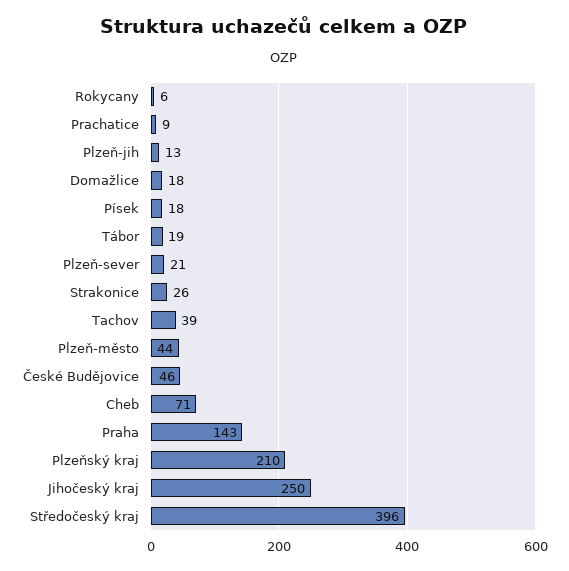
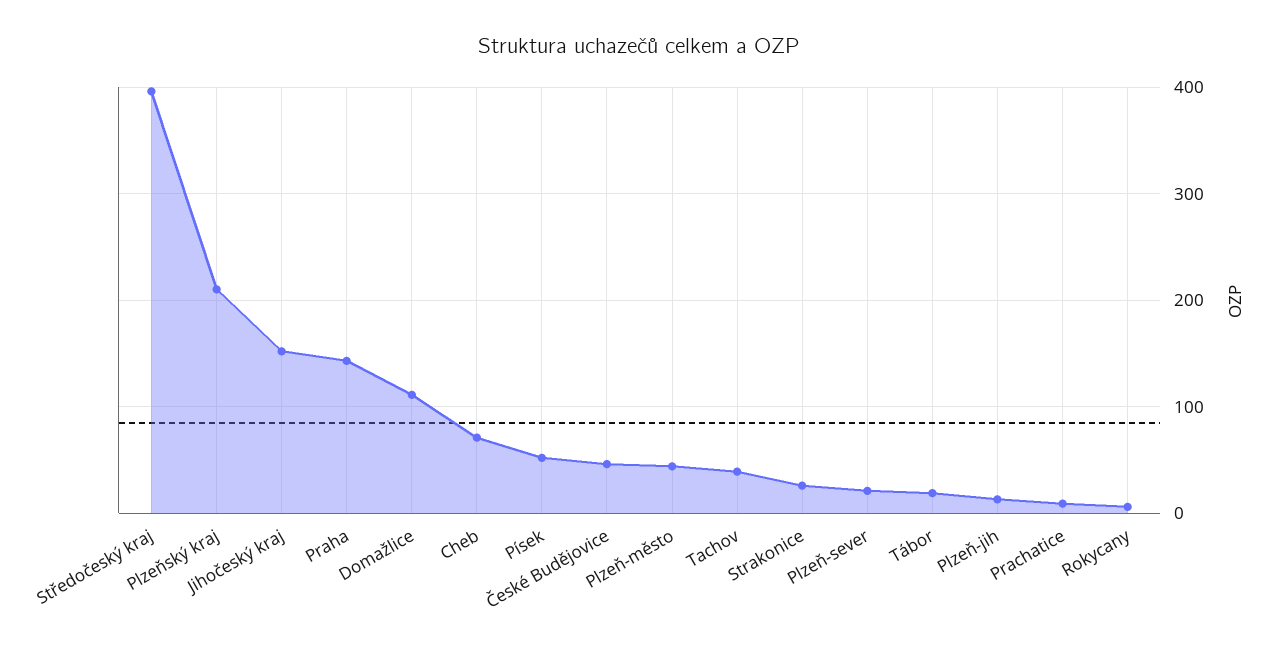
  {
    "Rokycany": 6,
    "Prachatice": 9,
    "Plzeň-jih": 13,
-   "Domažlice": 18,
+   "Domažlice": 110,
-   "Písek": 18,
+   "Písek": 50,
    "Tábor": 19,
    "Plzeň-sever": 21,
    "Strakonice": 26,
    "Tachov": 39,
    "Plzeň-město": 44,
    "České Budějovice": 46,
    "Cheb": 71,
    "Praha": 143,
    "Plzeňský kraj": 210,
-   "Jihočeský kraj": 250,
+   "Jihočeský kraj": 150,
    "Středočeský kraj": 396
  }

